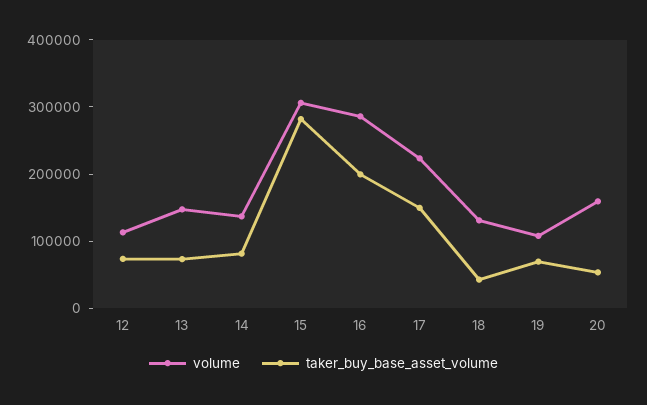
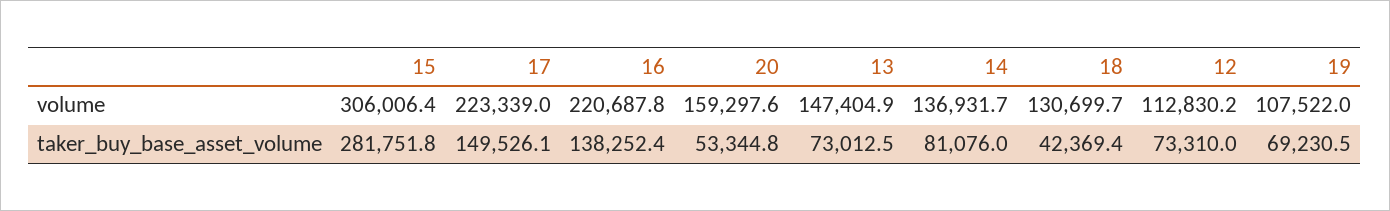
  {
    "volume": {
      "12": 112830.2,
      "13": 147404.9,
      "14": 136931.7,
      "15": 306006.4,
-     "16": 280000,
+     "16": 220687.8,
      "17": 223339,
      "18": 130699.7,
      "19": 107522,
      "20": 159297.6
    },
    "taker_buy_base_asset_volume": {
      "12": 73310,
      "13": 73012.5,
      "14": 81076,
      "15": 281751.8,
-     "16": 200000,
+     "16": 138252.4,
      "17": 149526.1,
      "18": 42369.4,
      "19": 69230.5,
      "20": 53344.8
    }
  }

